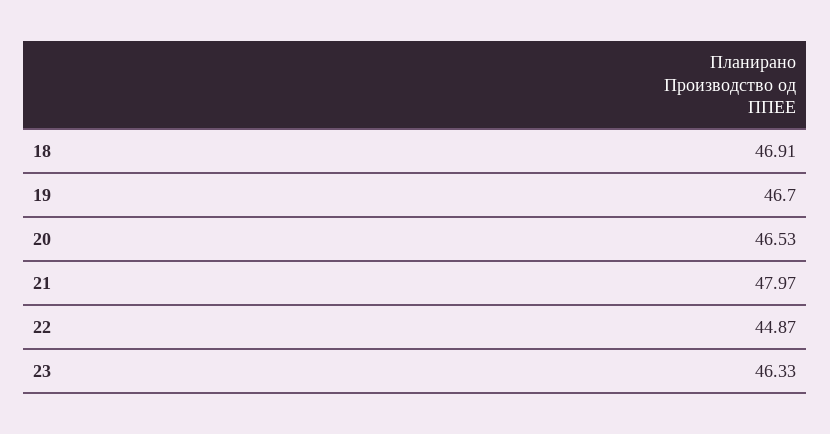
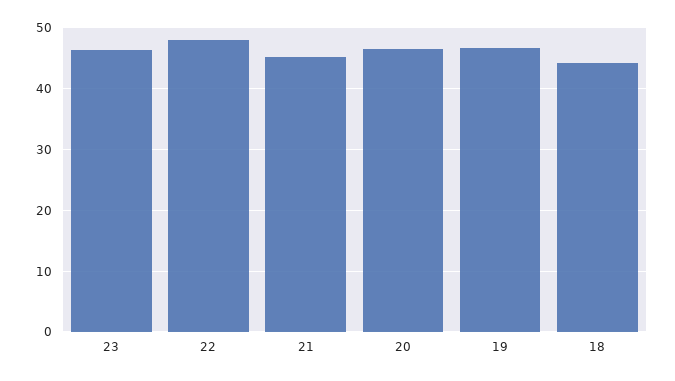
  {
-   "18": 46.91,
+   "18": 44,
    "19": 46.7,
    "20": 46.53,
-   "21": 47.97,
+   "21": 45,
-   "22": 44.87,
+   "22": 48,
    "23": 46.33
  }

